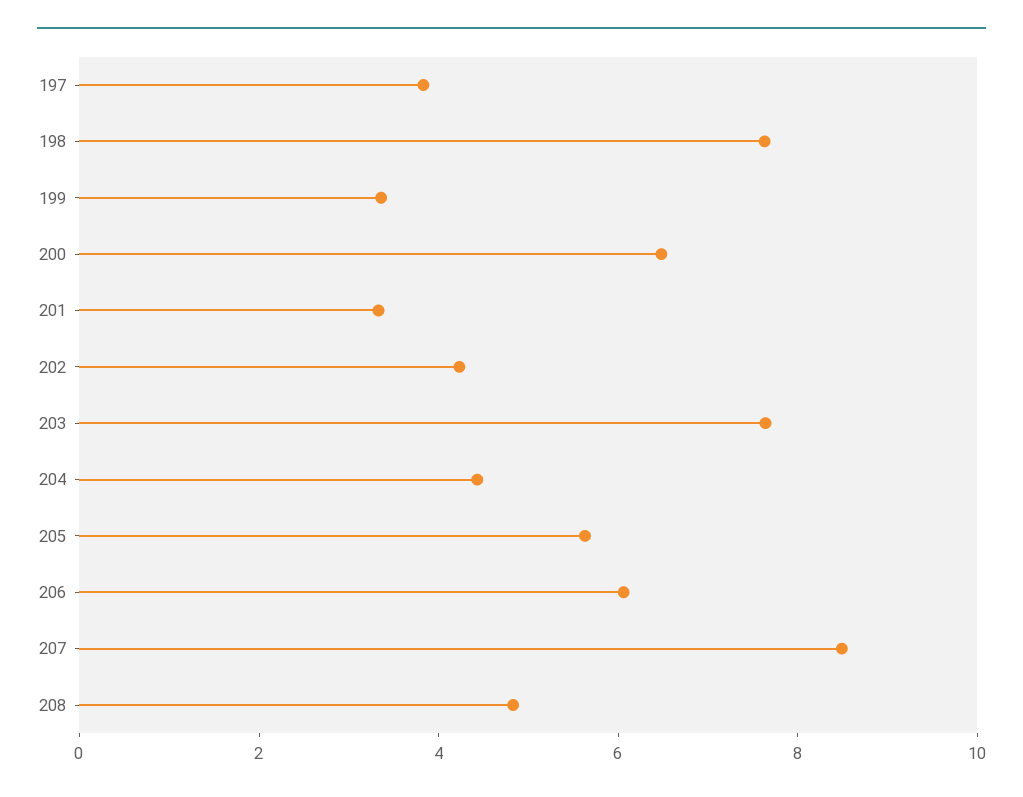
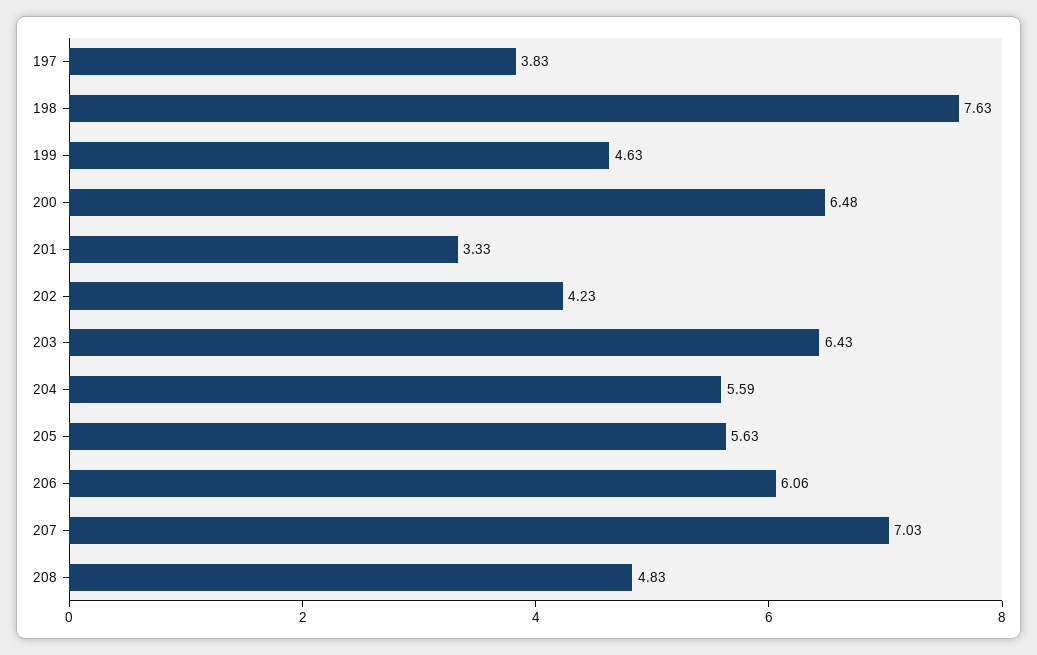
  {
    "197": 3.83,
    "198": 7.63,
-   "199": 3.5,
+   "199": 4.63,
    "200": 6.48,
    "201": 3.33,
    "202": 4.23,
-   "203": 7.5,
+   "203": 6.43,
-   "204": 4.5,
+   "204": 5.59,
    "205": 5.63,
    "206": 6.06,
-   "207": 8.5,
+   "207": 7.03,
    "208": 4.83
  }

